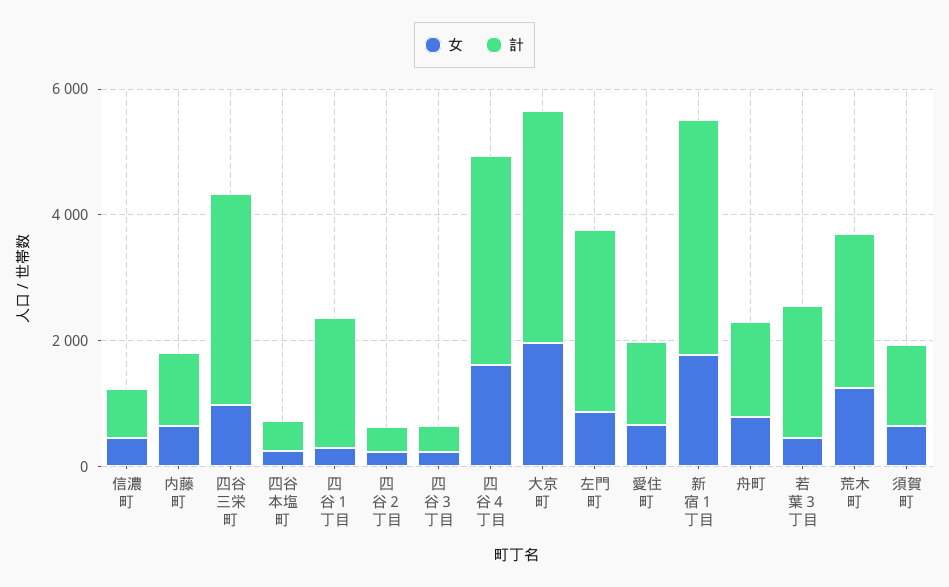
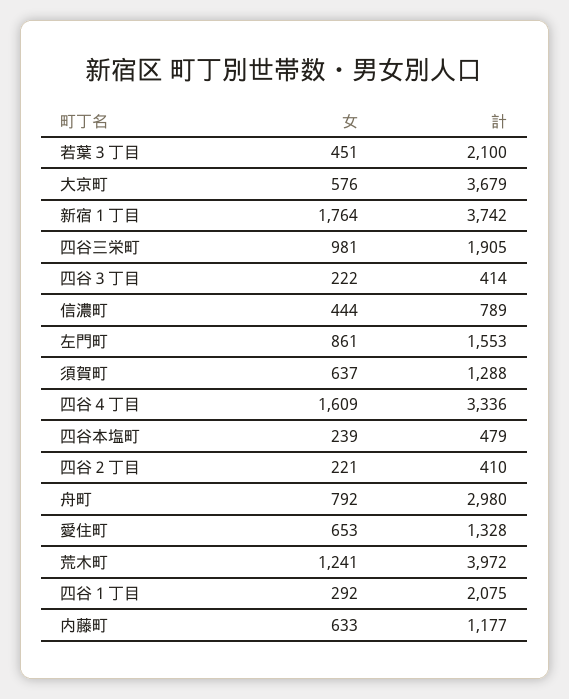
  {
    "女": {
      "信濃町": 444,
      "内藤町": 633,
      "四谷三栄町": 981,
      "四谷本塩町": 239,
      "四谷１丁目": 292,
      "四谷２丁目": 221,
      "四谷３丁目": 222,
      "四谷４丁目": 1609,
-     "大京町": 2000,
+     "大京町": 576,
      "左門町": 861,
      "愛住町": 653,
      "新宿１丁目": 1764,
      "舟町": 792,
      "若葉３丁目": 451,
      "荒木町": 1241,
      "須賀町": 637
    },
    "計": {
      "信濃町": 789,
      "内藤町": 1177,
-     "四谷三栄町": 3500,
+     "四谷三栄町": 1905,
      "四谷本塩町": 479,
      "四谷１丁目": 2075,
      "四谷２丁目": 410,
      "四谷３丁目": 414,
      "四谷４丁目": 3336,
      "大京町": 3679,
-     "左門町": 3000,
+     "左門町": 1553,
      "愛住町": 1328,
      "新宿１丁目": 3742,
-     "舟町": 1500,
+     "舟町": 2980,
      "若葉３丁目": 2100,
-     "荒木町": 2500,
+     "荒木町": 3972,
      "須賀町": 1288
    }
  }

